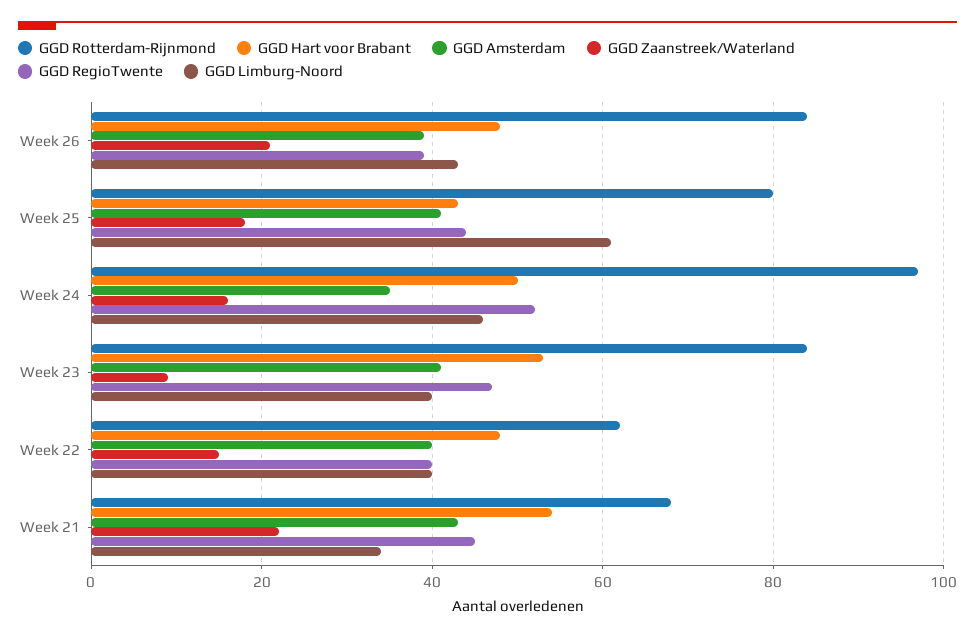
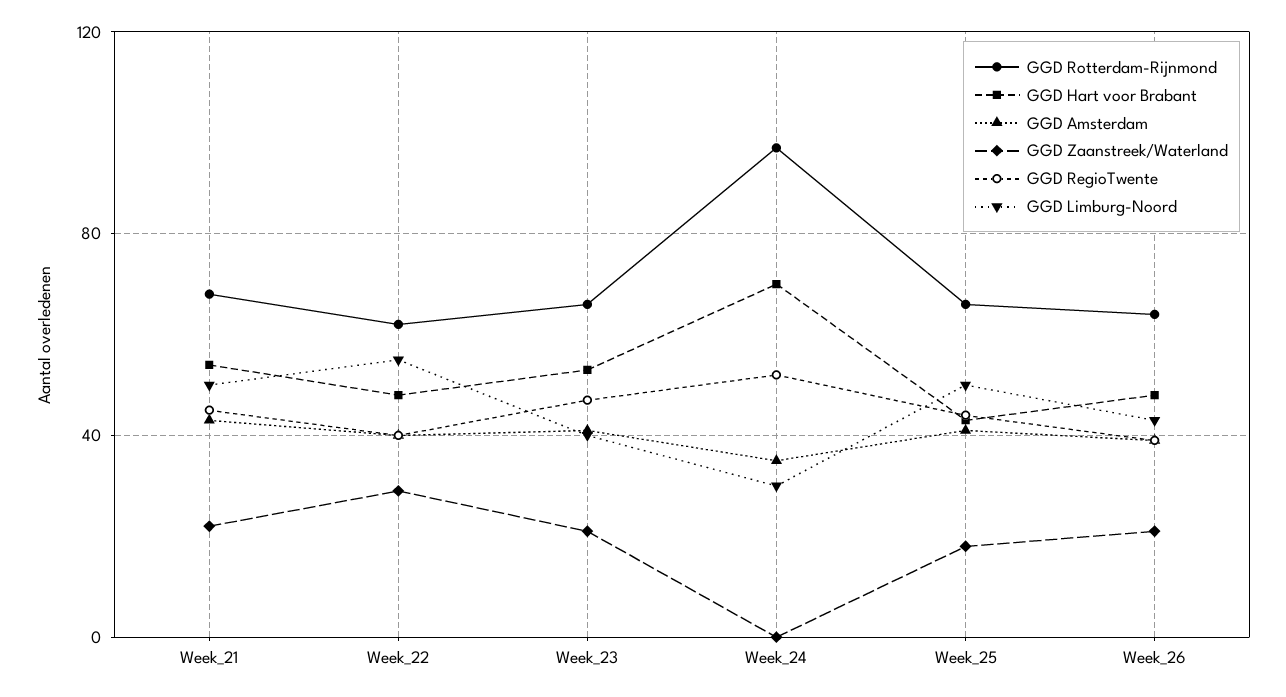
  {
    "GGD Rotterdam-Rijnmond": {
-     "Week 26": 85,
+     "Week 26": 65,
-     "Week 25": 80,
+     "Week 25": 65,
      "Week 24": 95,
-     "Week 23": 85,
+     "Week 23": 65,
      "Week 22": 60,
      "Week 21": 70
    },
    "GGD Hart voor Brabant": {
      "Week 26": 50,
      "Week 25": 45,
-     "Week 24": 50,
+     "Week 24": 70,
      "Week 23": 55,
      "Week 22": 50,
      "Week 21": 55
    },
    "GGD Amsterdam": {
      "Week 26": 40,
      "Week 25": 40,
      "Week 24": 35,
      "Week 23": 40,
      "Week 22": 40,
      "Week 21": 45
    },
    "GGD Zaanstreek/Waterland": {
      "Week 26": 20,
      "Week 25": 20,
-     "Week 24": 15,
+     "Week 24": 0,
-     "Week 23": 10,
+     "Week 23": 20,
-     "Week 22": 15,
+     "Week 22": 30,
      "Week 21": 20
    },
    "GGD RegioTwente": {
      "Week 26": 40,
      "Week 25": 45,
      "Week 24": 50,
      "Week 23": 45,
      "Week 22": 40,
      "Week 21": 45
    },
    "GGD Limburg-Noord": {
      "Week 26": 45,
-     "Week 25": 60,
+     "Week 25": 50,
-     "Week 24": 45,
+     "Week 24": 30,
      "Week 23": 40,
-     "Week 22": 40,
+     "Week 22": 55,
-     "Week 21": 35
+     "Week 21": 50
    }
  }

